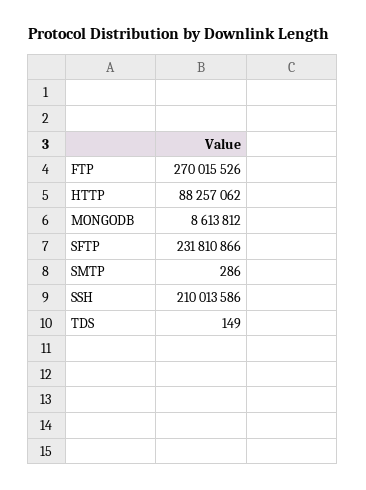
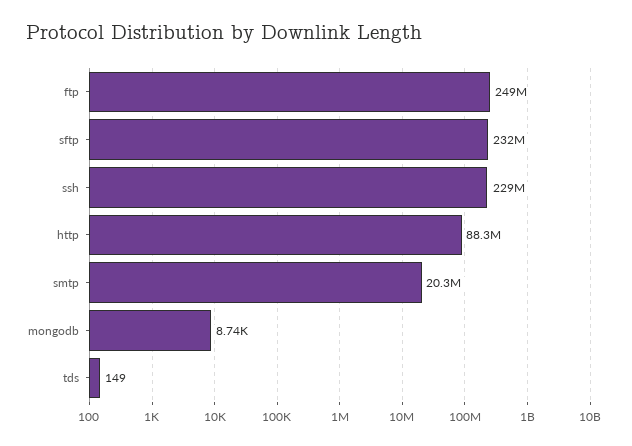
  {
-   "FTP": 270015526,
+   "FTP": 249000000,
    "HTTP": 88257062,
-   "MONGODB": 8613812,
+   "MONGODB": 8740,
    "SFTP": 231810866,
-   "SMTP": 286,
+   "SMTP": 20300000,
-   "SSH": 210013586,
+   "SSH": 229000000,
    "TDS": 149
  }

